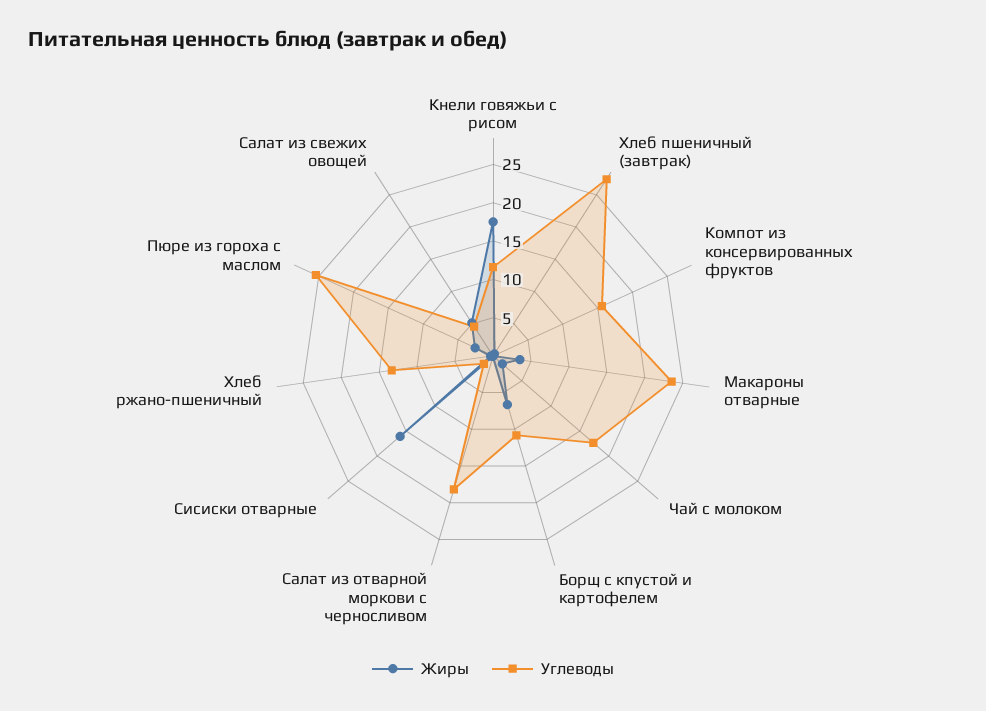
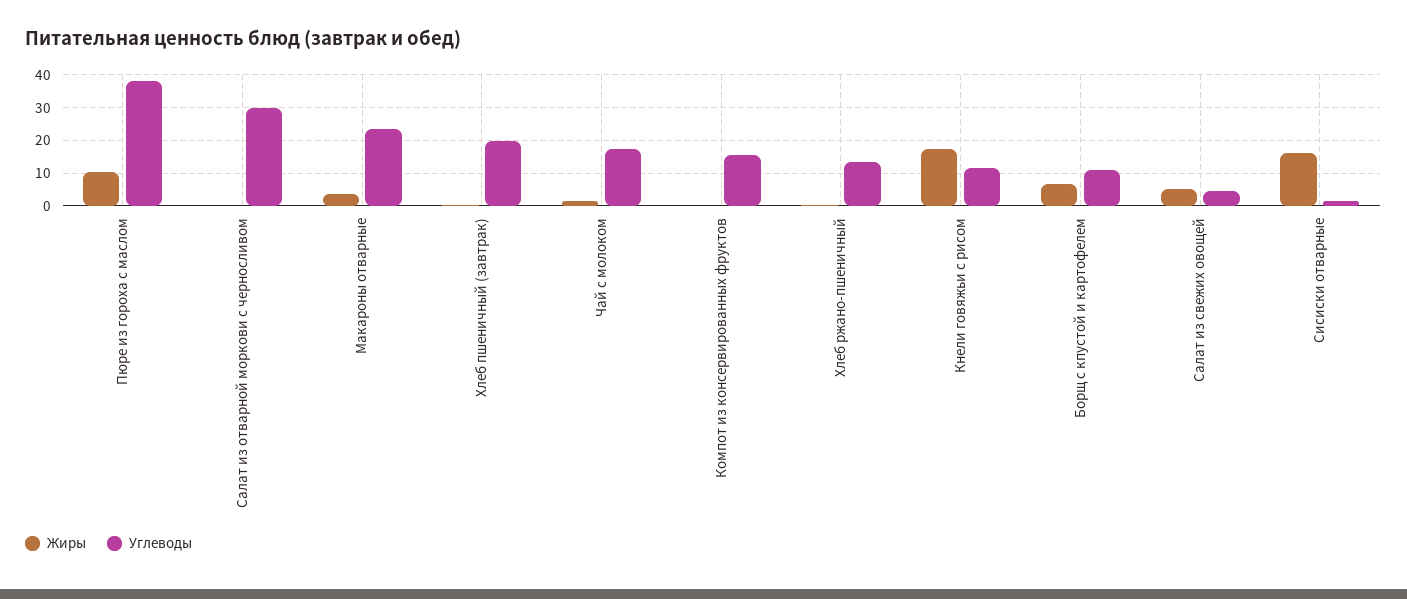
  {
    "Жиры": {
      "Кнели говяжьи с рисом": 18,
      "Хлеб пшеничный (завтрак)": 0,
      "Компот из консервированных фруктов": 0,
      "Макароны отварные": 4,
      "Чай с молоком": 2,
      "Борщ с кпустой и картофелем": 6,
      "Салат из отварной моркови с черносливом": 0,
      "Сисиски отварные": 16,
      "Хлеб ржано-пшеничный": 0,
-     "Пюре из гороха с маслом": 2.5,
+     "Пюре из гороха с маслом": 10,
      "Салат из свежих овощей": 6
    },
    "Углеводы": {
      "Кнели говяжьи с рисом": 12,
-     "Хлеб пшеничный (завтрак)": 27.5,
+     "Хлеб пшеничный (завтрак)": 20,
      "Компот из консервированных фруктов": 16,
      "Макароны отварные": 24,
      "Чай с молоком": 18,
      "Борщ с кпустой и картофелем": 10,
-     "Салат из отварной моркови с черносливом": 17.5,
+     "Салат из отварной моркови с черносливом": 30,
      "Сисиски отварные": 2,
      "Хлеб ржано-пшеничный": 14,
-     "Пюре из гороха с маслом": 25,
+     "Пюре из гороха с маслом": 38,
      "Салат из свежих овощей": 4
    }
  }

